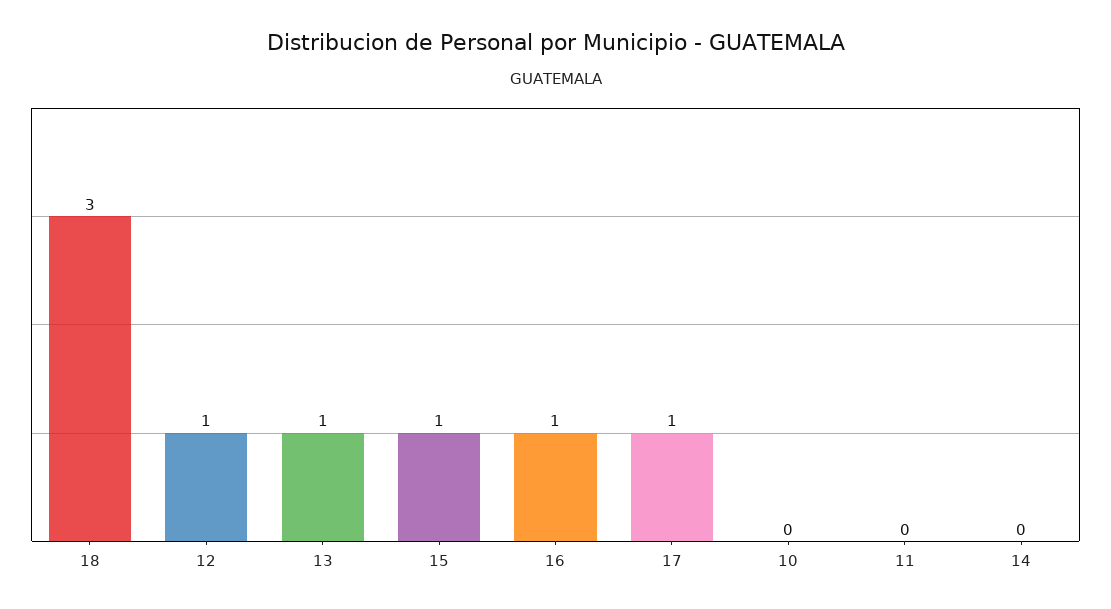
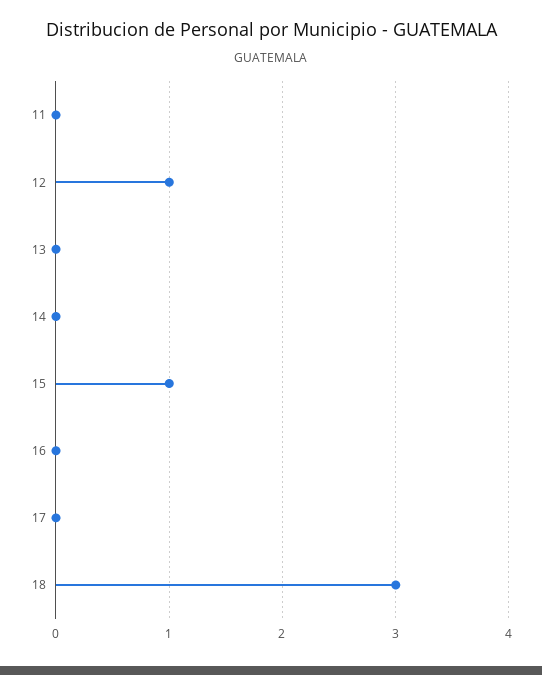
  {
    "18": 3,
    "12": 1,
-   "13": 1,
+   "13": 0,
    "15": 1,
-   "16": 1,
+   "16": 0,
-   "17": 1,
+   "17": 0,
-   "10": 0,
    "11": 0,
    "14": 0
  }

